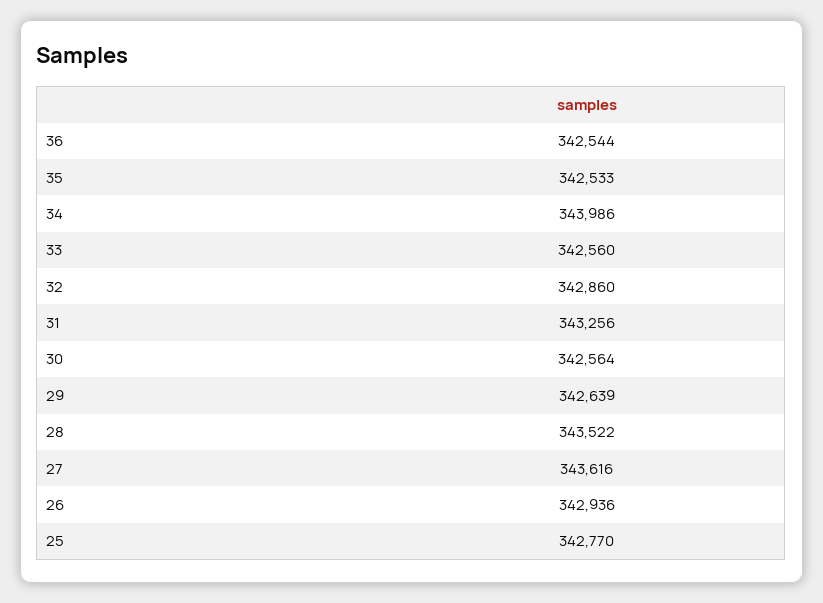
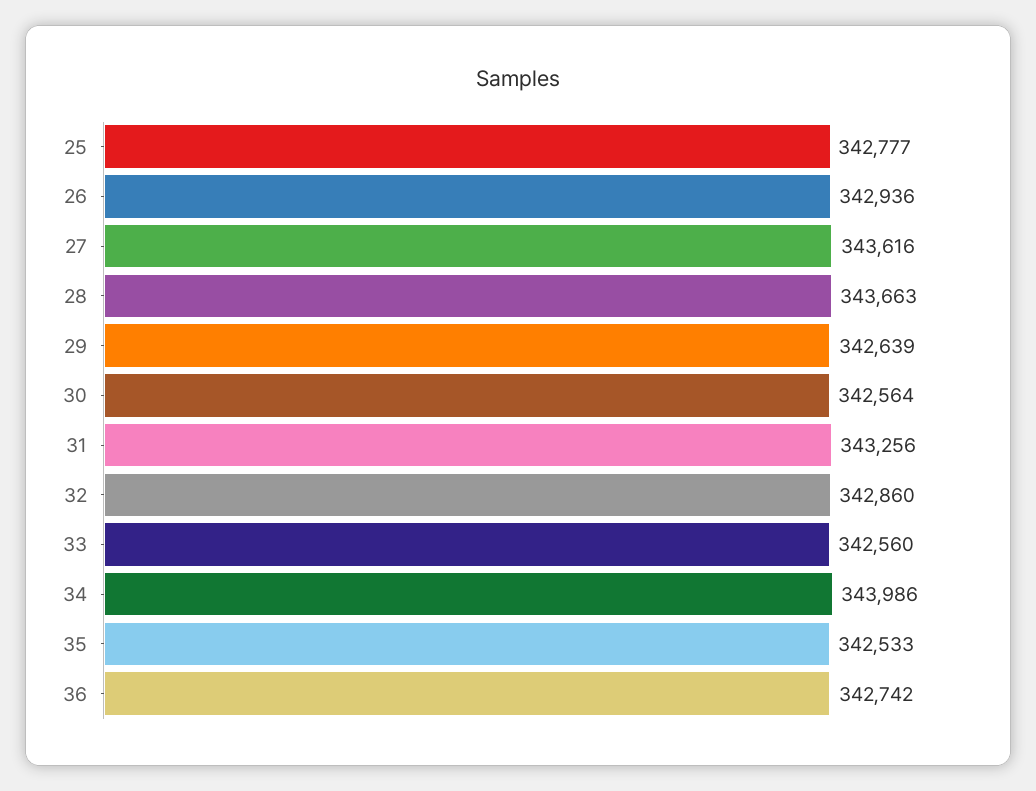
  {
-   "36": 342544,
+   "36": 342742,
    "35": 342533,
    "34": 343986,
    "33": 342560,
    "32": 342860,
    "31": 343256,
    "30": 342564,
    "29": 342639,
-   "28": 343522,
+   "28": 343663,
    "27": 343616,
    "26": 342936,
-   "25": 342770
+   "25": 342777
  }

